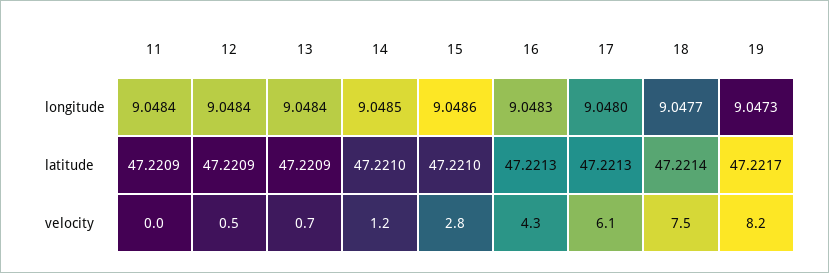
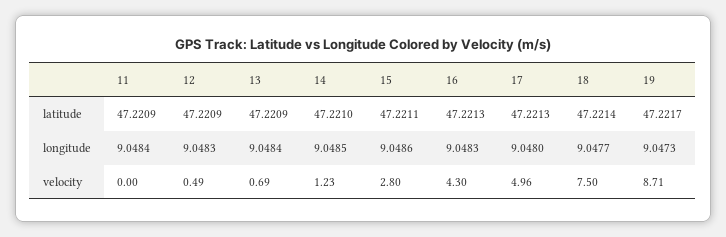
  {
    "11": {
      "longitude": 9.0484,
      "latitude": 47.2209,
      "velocity": 0
    },
    "12": {
-     "longitude": 9.0484,
+     "longitude": 9.0483,
      "latitude": 47.2209,
      "velocity": 0.49
    },
    "13": {
      "longitude": 9.0484,
      "latitude": 47.2209,
      "velocity": 0.69
    },
    "14": {
      "longitude": 9.0485,
      "latitude": 47.221,
      "velocity": 1.23
    },
    "15": {
      "longitude": 9.0486,
-     "latitude": 47.221,
+     "latitude": 47.2211,
      "velocity": 2.8
    },
    "16": {
      "longitude": 9.0483,
      "latitude": 47.2213,
      "velocity": 4.3
    },
    "17": {
      "longitude": 9.048,
      "latitude": 47.2213,
-     "velocity": 6.1
+     "velocity": 4.96
    },
    "18": {
      "longitude": 9.0477,
      "latitude": 47.2214,
      "velocity": 7.5
    },
    "19": {
      "longitude": 9.0473,
      "latitude": 47.2217,
-     "velocity": 8.2
+     "velocity": 8.71
    }
  }

